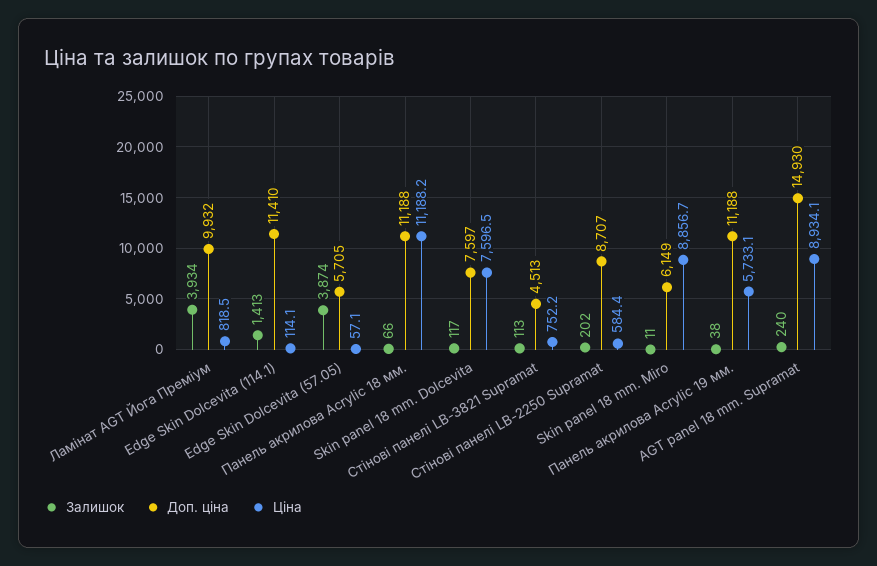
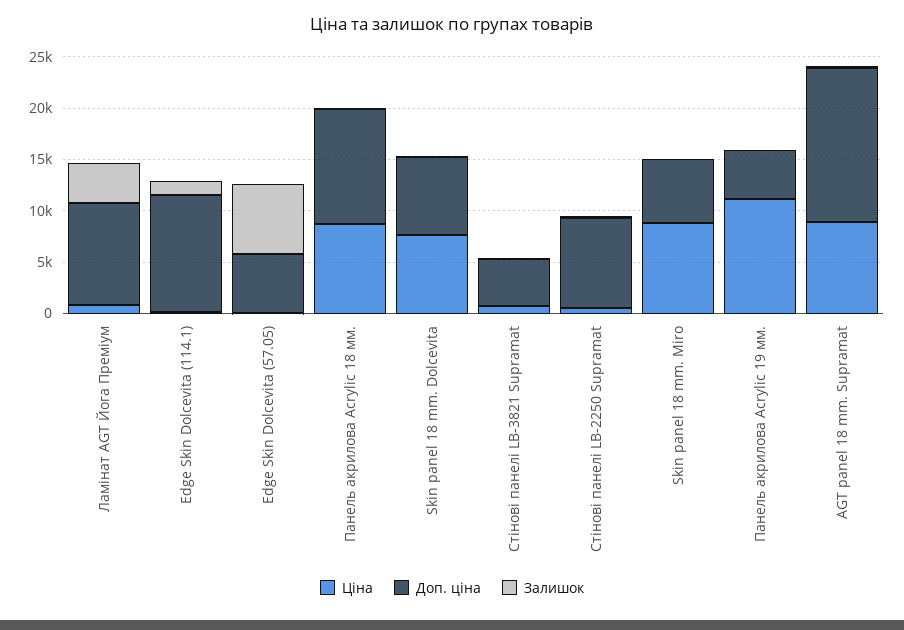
  {
    "Залишок": {
      "Ламінат AGT Йога Преміум": 3934,
      "Edge Skin Dolcevita (114.1)": 1413,
-     "Edge Skin Dolcevita (57.05)": 3874,
+     "Edge Skin Dolcevita (57.05)": 7000,
      "Панель акрилова Acrylic 18 мм.": 66,
      "Skin panel 18 mm. Dolcevita": 117,
      "Стінові панелі LB-3821 Supramat": 113,
      "Стінові панелі LB-2250 Supramat": 202,
      "Skin panel 18 mm. Miro": 11,
      "Панель акрилова Acrylic 19 мм.": 38,
      "AGT panel 18 mm. Supramat": 240
    },
    "Доп. ціна": {
      "Ламінат AGT Йога Преміум": 9932,
      "Edge Skin Dolcevita (114.1)": 11410,
      "Edge Skin Dolcevita (57.05)": 5705,
      "Панель акрилова Acrylic 18 мм.": 11188,
      "Skin panel 18 mm. Dolcevita": 7597,
      "Стінові панелі LB-3821 Supramat": 4513,
      "Стінові панелі LB-2250 Supramat": 8707,
      "Skin panel 18 mm. Miro": 6149,
-     "Панель акрилова Acrylic 19 мм.": 11188,
+     "Панель акрилова Acrylic 19 мм.": 5000,
      "AGT panel 18 mm. Supramat": 14930
    },
    "Ціна": {
      "Ламінат AGT Йога Преміум": 818.5,
      "Edge Skin Dolcevita (114.1)": 114.1,
      "Edge Skin Dolcevita (57.05)": 57.1,
-     "Панель акрилова Acrylic 18 мм.": 11188.2,
+     "Панель акрилова Acrylic 18 мм.": 9000,
      "Skin panel 18 mm. Dolcevita": 7596.5,
      "Стінові панелі LB-3821 Supramat": 752.2,
      "Стінові панелі LB-2250 Supramat": 584.4,
      "Skin panel 18 mm. Miro": 8856.7,
-     "Панель акрилова Acrylic 19 мм.": 5733.1,
+     "Панель акрилова Acrylic 19 мм.": 11000,
      "AGT panel 18 mm. Supramat": 8934.1
    }
  }

